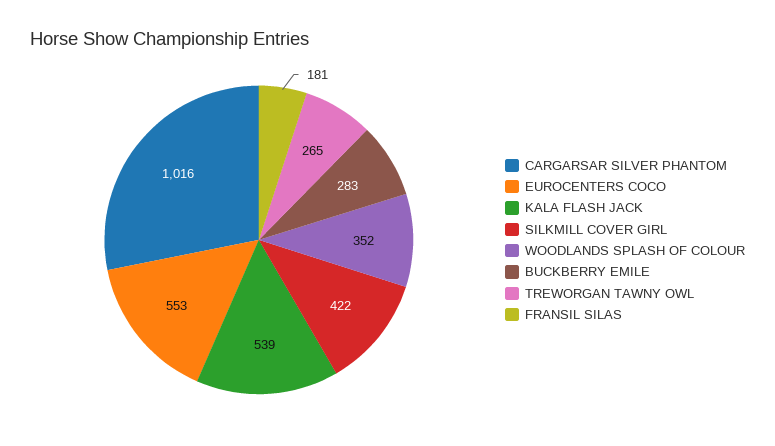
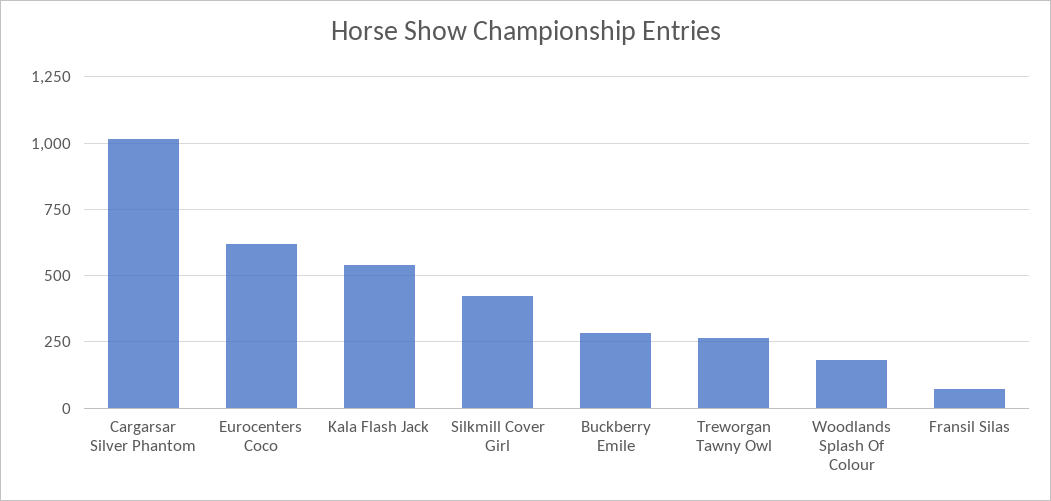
  {
    "CARGARSAR SILVER PHANTOM": 1016,
-   "EUROCENTERS COCO": 553,
+   "EUROCENTERS COCO": 625,
    "KALA FLASH JACK": 539,
    "SILKMILL COVER GIRL": 422,
-   "WOODLANDS SPLASH OF COLOUR": 352,
+   "WOODLANDS SPLASH OF COLOUR": 175,
    "BUCKBERRY EMILE": 283,
    "TREWORGAN TAWNY OWL": 265,
-   "FRANSIL SILAS": 181
+   "FRANSIL SILAS": 75
  }

